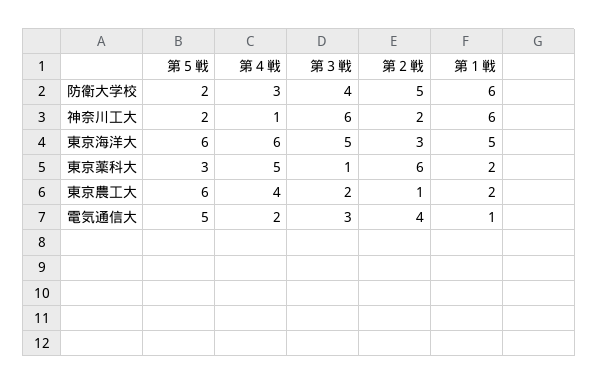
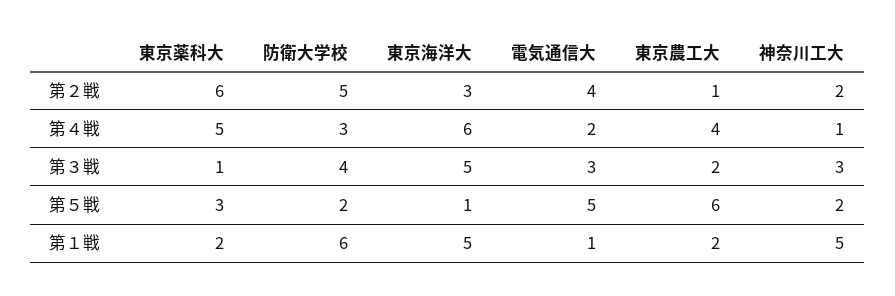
  {
    "第５戦": {
      "防衛大学校": 2,
      "神奈川工大": 2,
-     "東京海洋大": 6,
+     "東京海洋大": 1,
      "東京薬科大": 3,
      "東京農工大": 6,
      "電気通信大": 5
    },
    "第４戦": {
      "防衛大学校": 3,
      "神奈川工大": 1,
      "東京海洋大": 6,
      "東京薬科大": 5,
      "東京農工大": 4,
      "電気通信大": 2
    },
    "第３戦": {
      "防衛大学校": 4,
-     "神奈川工大": 6,
+     "神奈川工大": 3,
      "東京海洋大": 5,
      "東京薬科大": 1,
      "東京農工大": 2,
      "電気通信大": 3
    },
    "第２戦": {
      "防衛大学校": 5,
      "神奈川工大": 2,
      "東京海洋大": 3,
      "東京薬科大": 6,
      "東京農工大": 1,
      "電気通信大": 4
    },
    "第１戦": {
      "防衛大学校": 6,
-     "神奈川工大": 6,
+     "神奈川工大": 5,
      "東京海洋大": 5,
      "東京薬科大": 2,
      "東京農工大": 2,
      "電気通信大": 1
    }
  }

